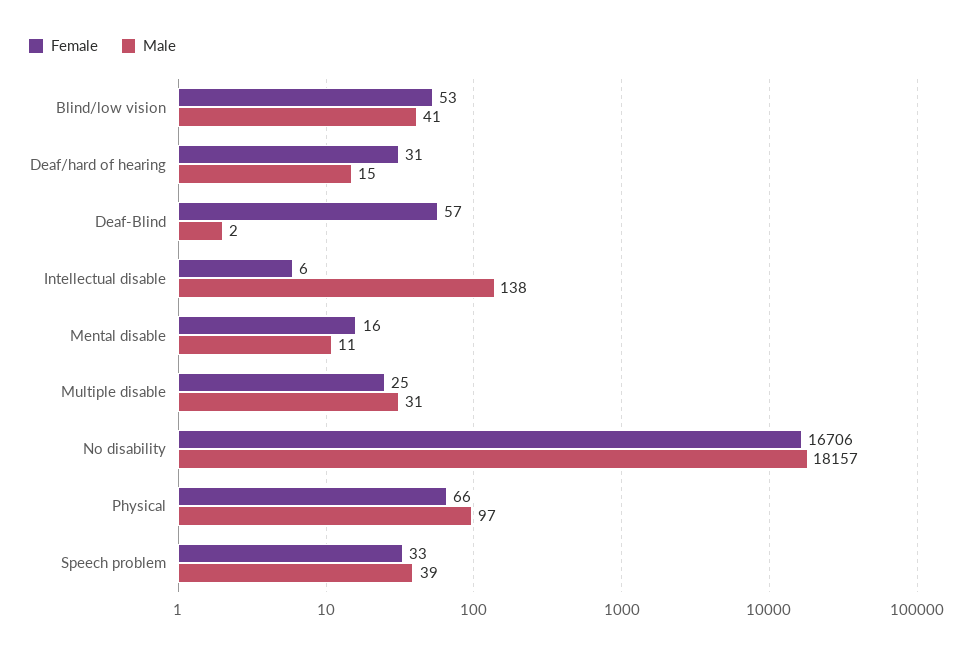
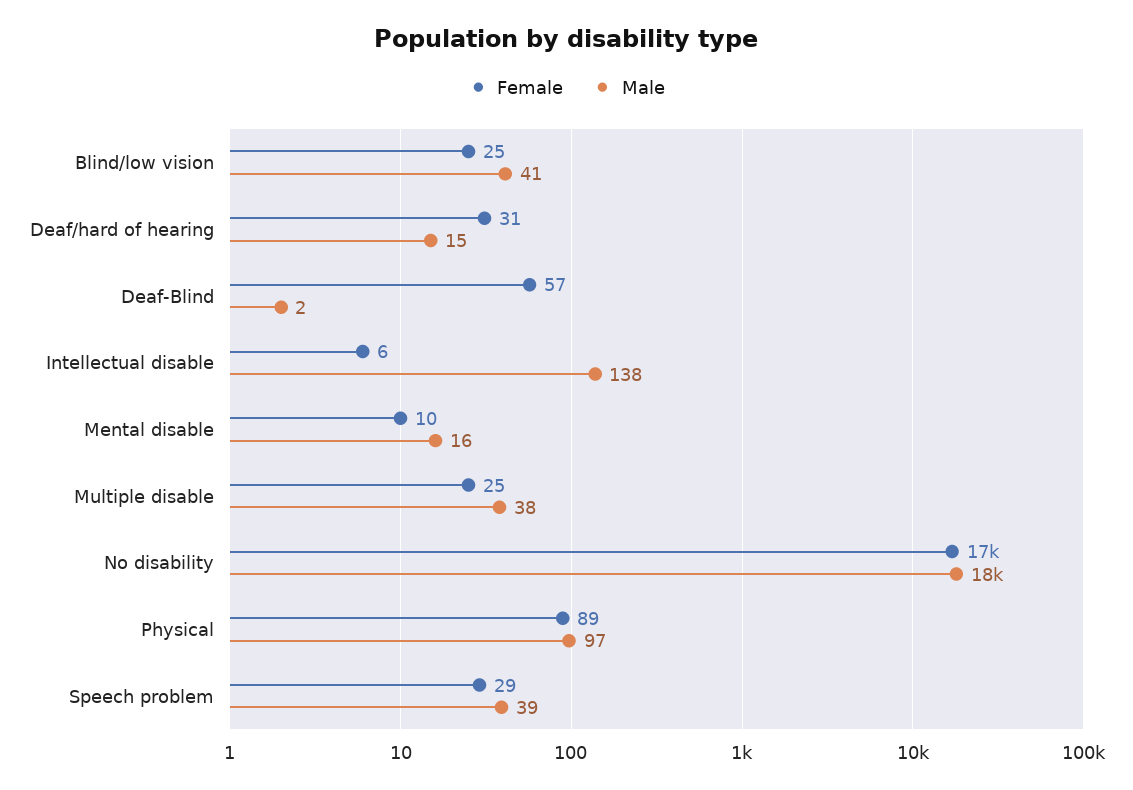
  {
    "Female": {
-     "Blind/low vision": 53,
+     "Blind/low vision": 25,
      "Deaf/hard of hearing": 31,
      "Deaf-Blind": 57,
      "Intellectual disable": 6,
-     "Mental disable": 16,
+     "Mental disable": 10,
      "Multiple disable": 25,
      "No disability": 16706,
-     "Physical": 66,
+     "Physical": 89,
-     "Speech problem": 33
+     "Speech problem": 29
    },
    "Male": {
      "Blind/low vision": 41,
      "Deaf/hard of hearing": 15,
      "Deaf-Blind": 2,
      "Intellectual disable": 138,
-     "Mental disable": 11,
+     "Mental disable": 16,
-     "Multiple disable": 31,
+     "Multiple disable": 38,
      "No disability": 18157,
      "Physical": 97,
      "Speech problem": 39
    }
  }

